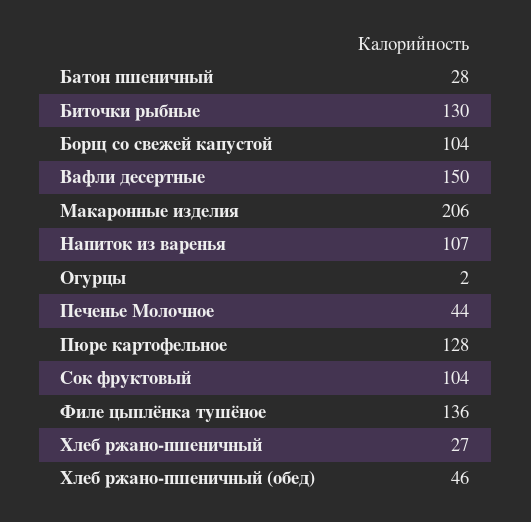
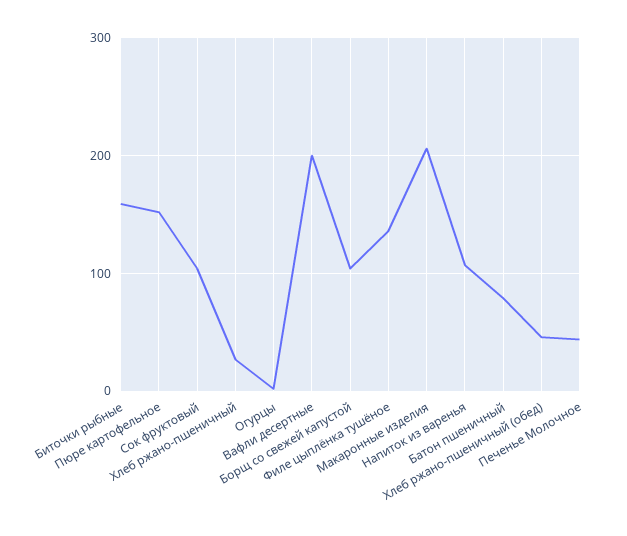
  {
-   "Батон пшеничный": 28,
+   "Батон пшеничный": 80,
-   "Биточки рыбные": 130,
+   "Биточки рыбные": 160,
    "Борщ со свежей капустой": 104,
-   "Вафли десертные": 150,
+   "Вафли десертные": 200,
    "Макаронные изделия": 206,
    "Напиток из варенья": 107,
    "Огурцы": 2,
    "Печенье Молочное": 44,
-   "Пюре картофельное": 128,
+   "Пюре картофельное": 150,
    "Сок фруктовый": 104,
    "Филе цыплёнка тушёное": 136,
    "Хлеб ржано-пшеничный": 27,
    "Хлеб ржано-пшеничный (обед)": 46
  }

